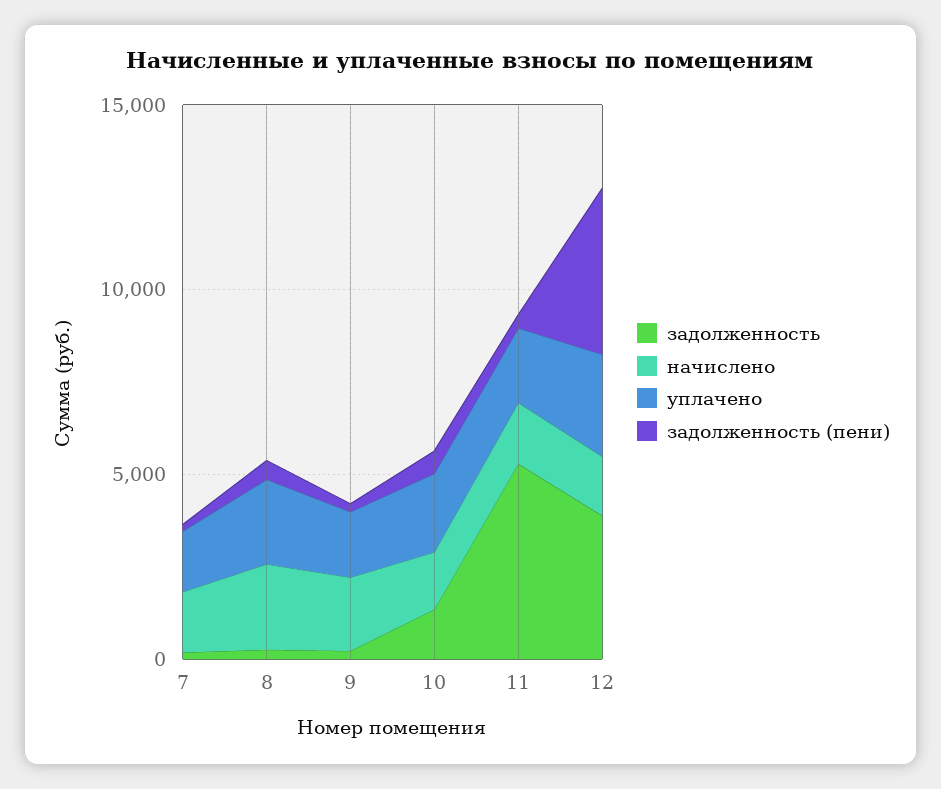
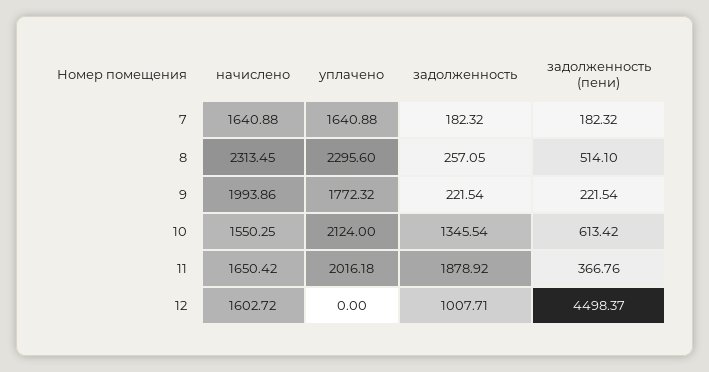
  {
    "задолженность": {
      "7": 182.32,
      "8": 257.05,
      "9": 221.54,
      "10": 1345.54,
-     "11": 5000,
+     "11": 1878.92,
-     "12": 4000
+     "12": 1007.71
    },
    "начислено": {
      "7": 1640.88,
      "8": 2313.45,
      "9": 1993.86,
      "10": 1550.25,
      "11": 1650.42,
      "12": 1602.72
    },
    "уплачено": {
      "7": 1640.88,
      "8": 2295.6,
      "9": 1772.32,
      "10": 2124,
      "11": 2016.18,
-     "12": 3000
+     "12": 0
    },
    "задолженность (пени)": {
      "7": 182.32,
      "8": 514.1,
      "9": 221.54,
      "10": 613.42,
      "11": 366.76,
      "12": 4498.37
    }
  }

